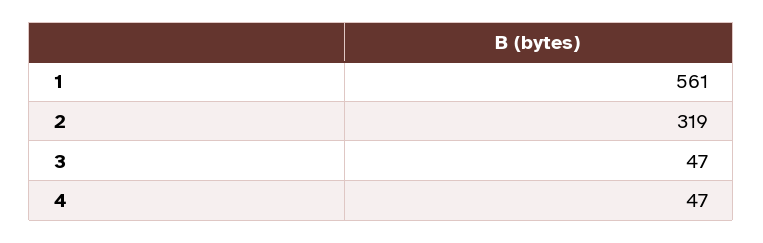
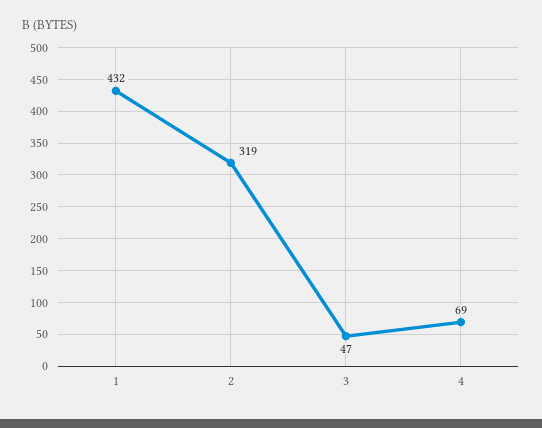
  {
-   "1": 561,
+   "1": 432,
    "2": 319,
    "3": 47,
-   "4": 47
+   "4": 69
  }

